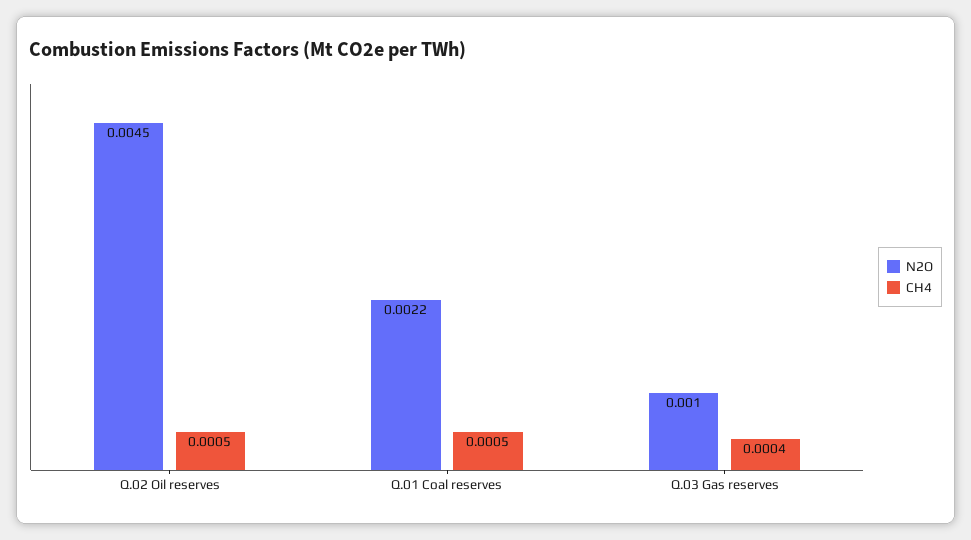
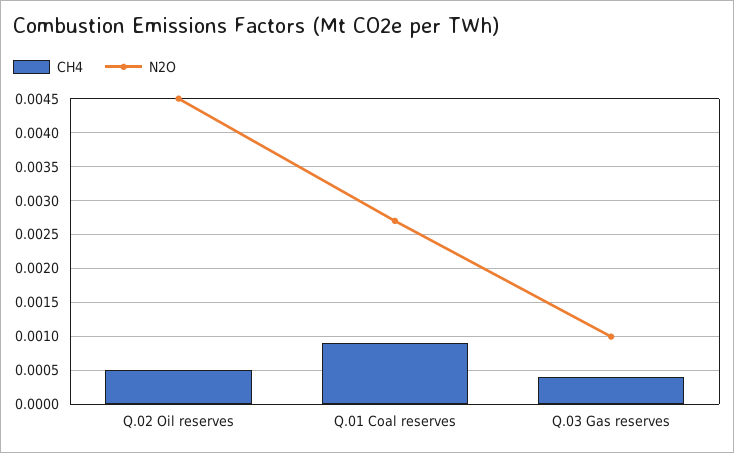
  {
    "N2O": {
      "Q.02 Oil reserves": 0.0045,
-     "Q.01 Coal reserves": 0.0022,
+     "Q.01 Coal reserves": 0.0027,
      "Q.03 Gas reserves": 0.001
    },
    "CH4": {
      "Q.02 Oil reserves": 0.0005,
-     "Q.01 Coal reserves": 0.0005,
+     "Q.01 Coal reserves": 0.0009,
      "Q.03 Gas reserves": 0.0004
    }
  }

